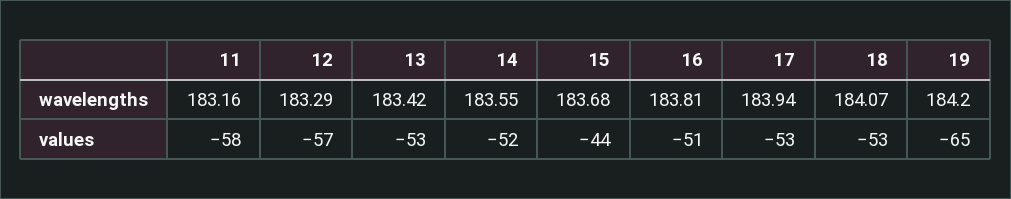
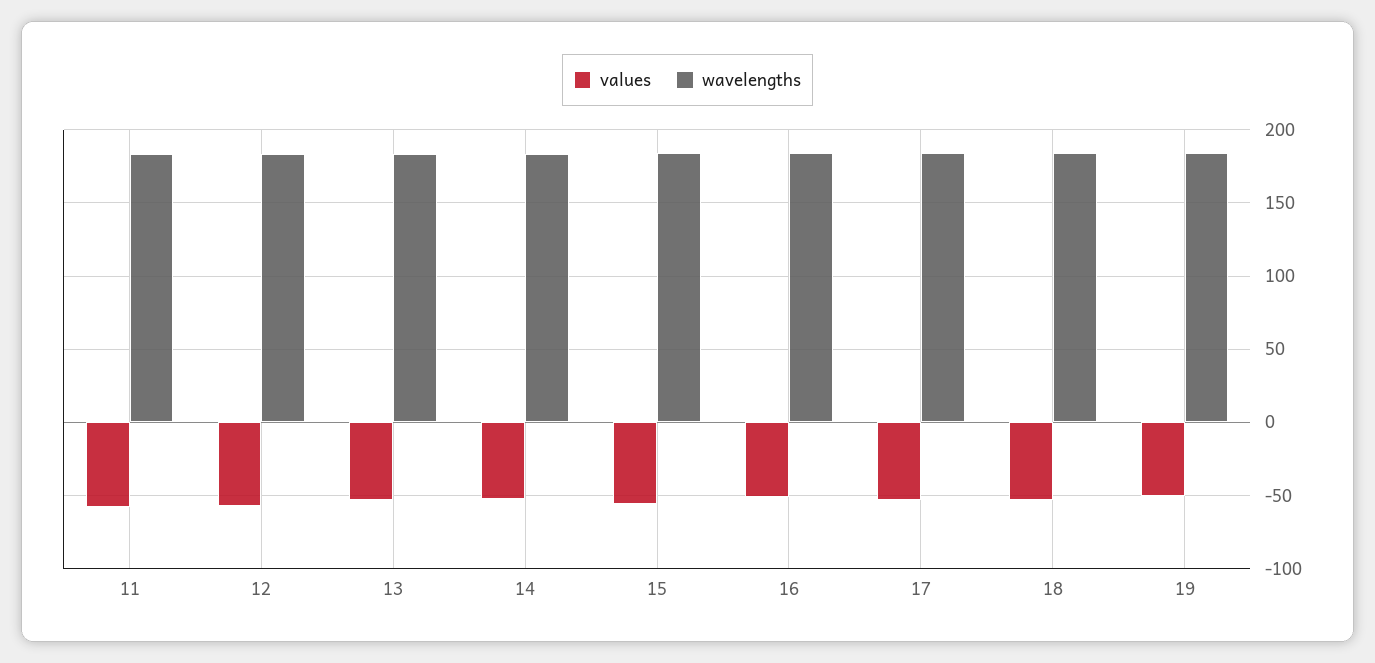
  {
    "wavelengths": {
      "11": 183.16,
      "12": 183.29,
      "13": 183.42,
      "14": 183.55,
      "15": 183.68,
      "16": 183.81,
      "17": 183.94,
      "18": 184.07,
      "19": 184.2
    },
    "values": {
      "11": -58,
      "12": -57,
      "13": -53,
      "14": -52,
-     "15": -44,
+     "15": -55,
      "16": -51,
      "17": -53,
      "18": -53,
-     "19": -65
+     "19": -50
    }
  }

